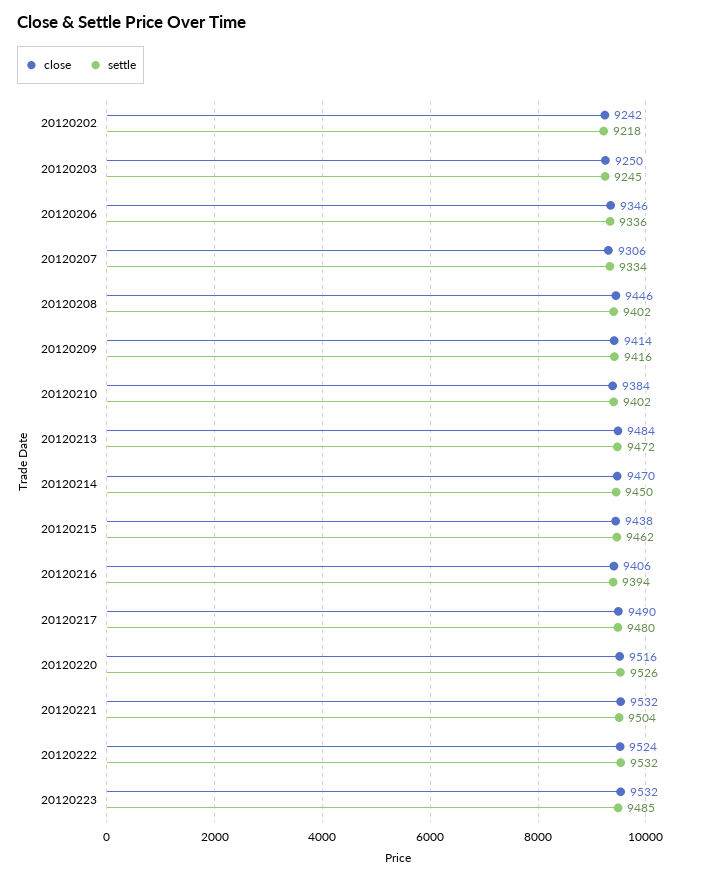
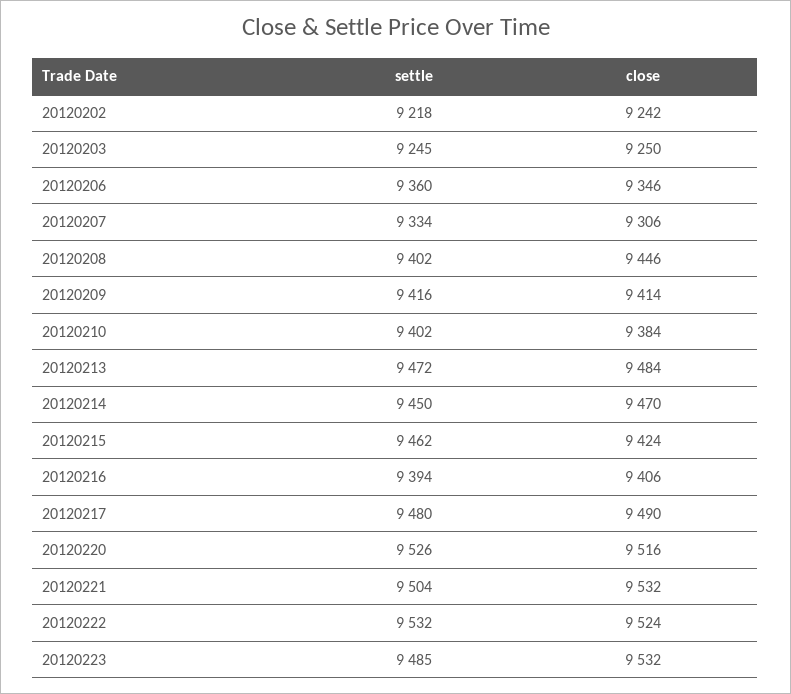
  {
    "close": {
      "20120202": 9242,
      "20120203": 9250,
      "20120206": 9346,
      "20120207": 9306,
      "20120208": 9446,
      "20120209": 9414,
      "20120210": 9384,
      "20120213": 9484,
      "20120214": 9470,
-     "20120215": 9438,
+     "20120215": 9424,
      "20120216": 9406,
      "20120217": 9490,
      "20120220": 9516,
      "20120221": 9532,
      "20120222": 9524,
      "20120223": 9532
    },
    "settle": {
      "20120202": 9218,
      "20120203": 9245,
-     "20120206": 9336,
+     "20120206": 9360,
      "20120207": 9334,
      "20120208": 9402,
      "20120209": 9416,
      "20120210": 9402,
      "20120213": 9472,
      "20120214": 9450,
      "20120215": 9462,
      "20120216": 9394,
      "20120217": 9480,
      "20120220": 9526,
      "20120221": 9504,
      "20120222": 9532,
      "20120223": 9485
    }
  }

